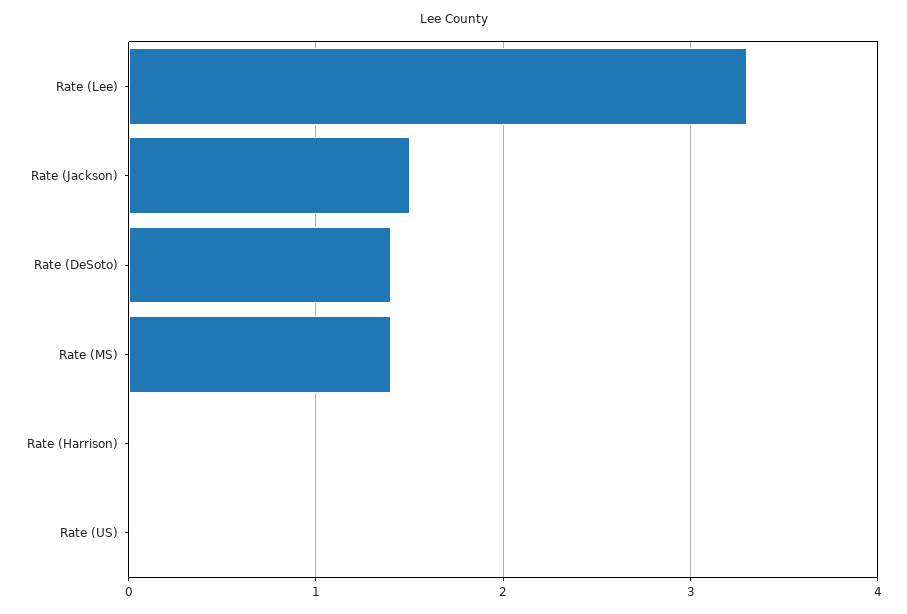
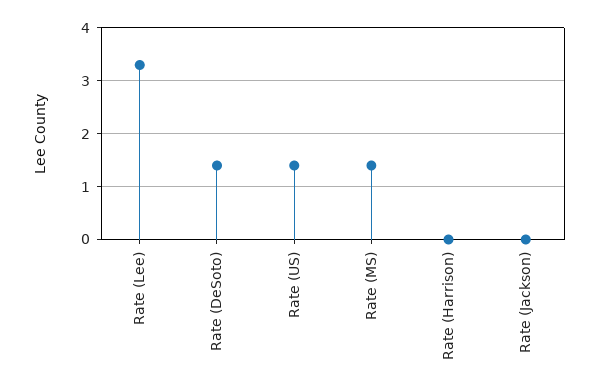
  {
    "Rate (Lee)": 3.3,
-   "Rate (Jackson)": 1.5,
+   "Rate (Jackson)": 0,
    "Rate (DeSoto)": 1.4,
    "Rate (MS)": 1.4,
    "Rate (Harrison)": 0,
-   "Rate (US)": 0
+   "Rate (US)": 1.5
  }

